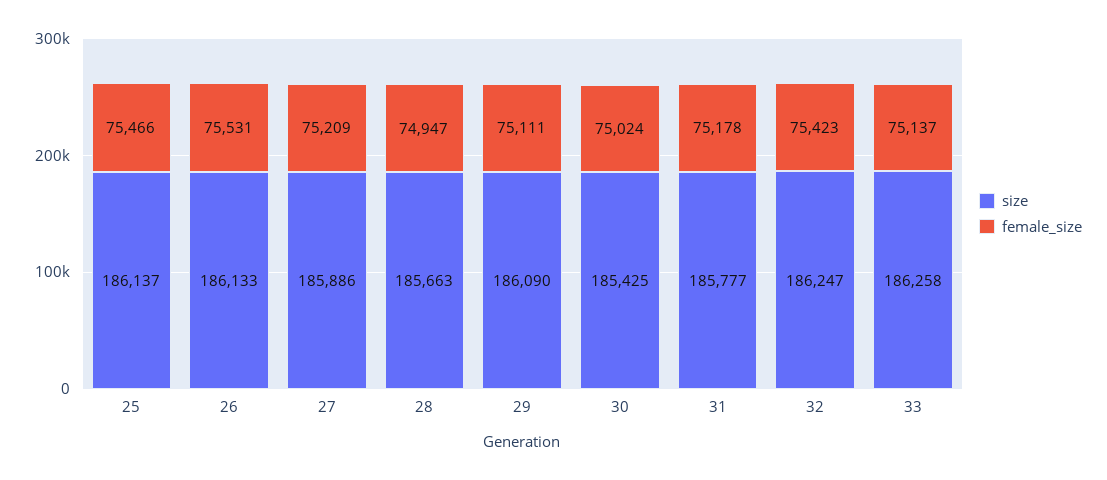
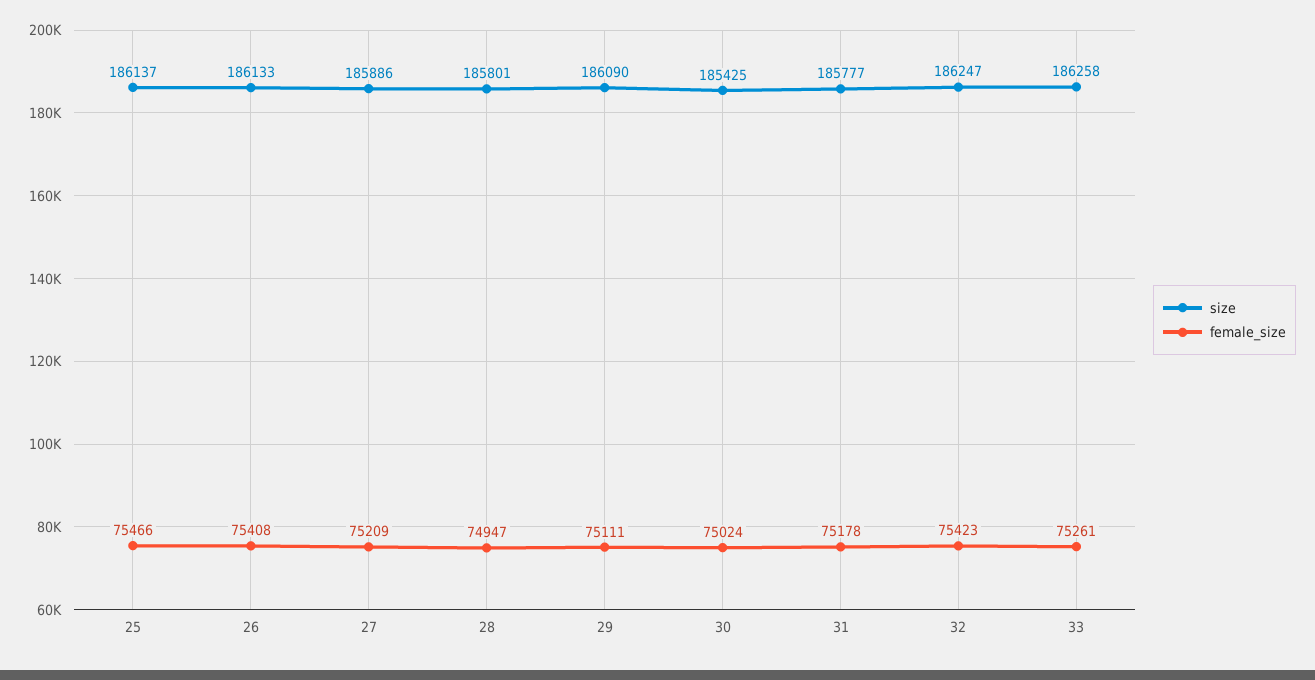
  {
    "size": {
      "25": 186137,
      "26": 186133,
      "27": 185886,
-     "28": 185663,
+     "28": 185801,
      "29": 186090,
      "30": 185425,
      "31": 185777,
      "32": 186247,
      "33": 186258
    },
    "female_size": {
      "25": 75466,
-     "26": 75531,
+     "26": 75408,
      "27": 75209,
      "28": 74947,
      "29": 75111,
      "30": 75024,
      "31": 75178,
      "32": 75423,
-     "33": 75137
+     "33": 75261
    }
  }

